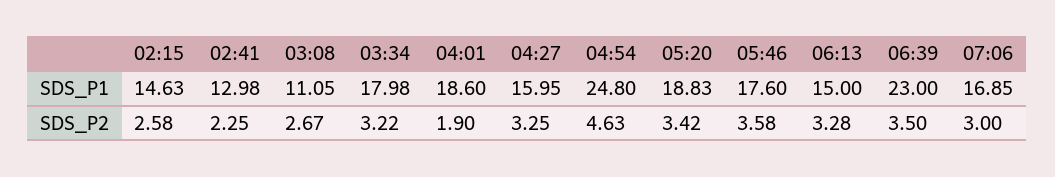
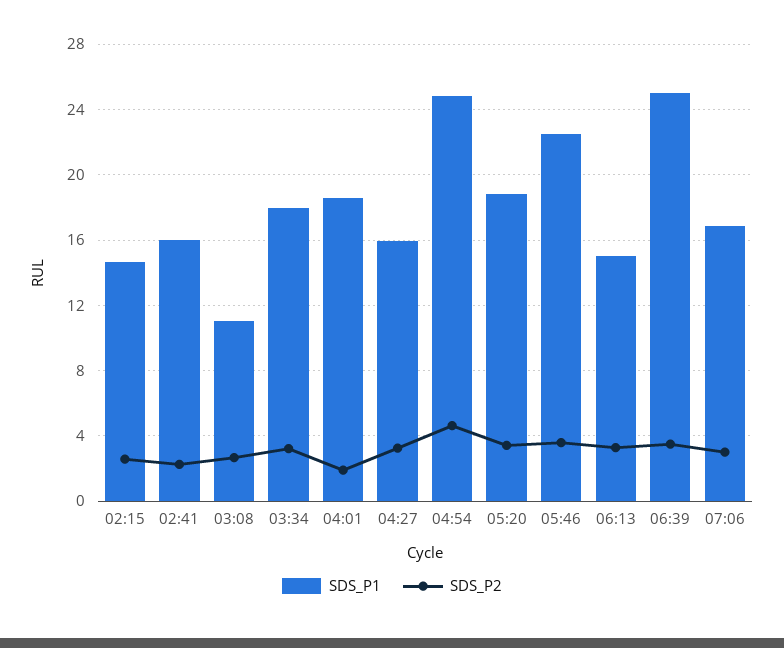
  {
    "SDS_P1": {
      "02:15": 14.63,
-     "02:41": 12.98,
+     "02:41": 16,
      "03:08": 11.05,
      "03:34": 17.98,
      "04:01": 18.6,
      "04:27": 15.95,
      "04:54": 24.8,
      "05:20": 18.83,
-     "05:46": 17.6,
+     "05:46": 22.5,
      "06:13": 15,
-     "06:39": 23,
+     "06:39": 25,
      "07:06": 16.85
    },
    "SDS_P2": {
      "02:15": 2.58,
      "02:41": 2.25,
      "03:08": 2.67,
      "03:34": 3.22,
      "04:01": 1.9,
      "04:27": 3.25,
      "04:54": 4.63,
      "05:20": 3.42,
      "05:46": 3.58,
      "06:13": 3.28,
      "06:39": 3.5,
      "07:06": 3
    }
  }

